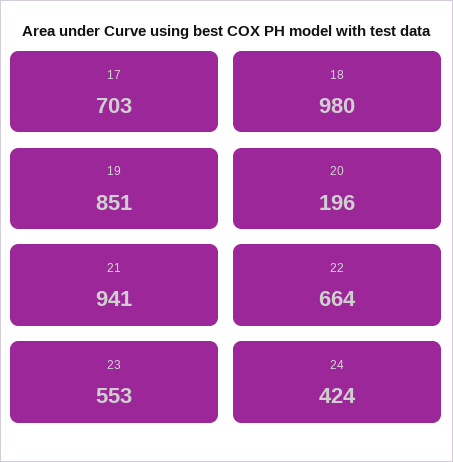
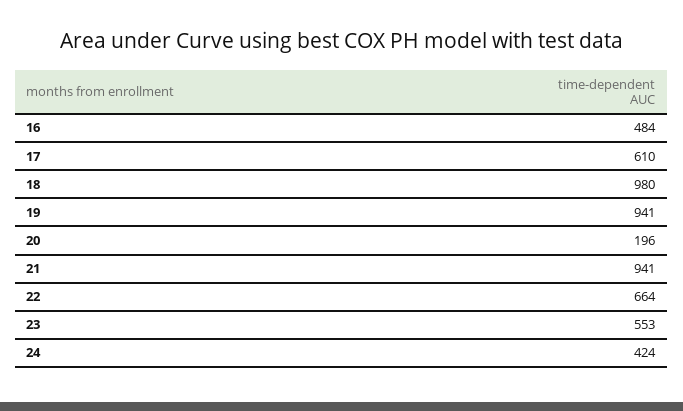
  {
-   "17": 703,
+   "17": 610,
    "18": 980,
-   "19": 851,
+   "19": 941,
    "20": 196,
    "21": 941,
    "22": 664,
    "23": 553,
-   "24": 424
+   "24": 424,
+   "16": 484
  }

